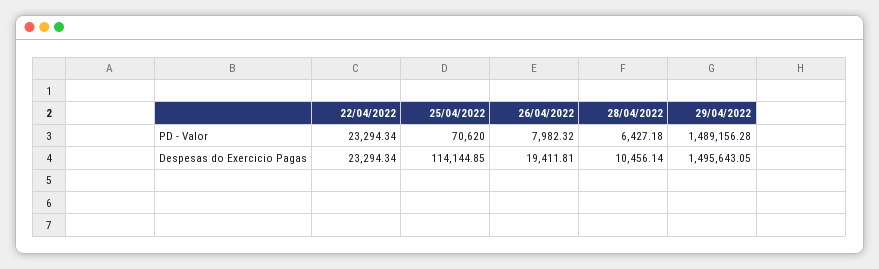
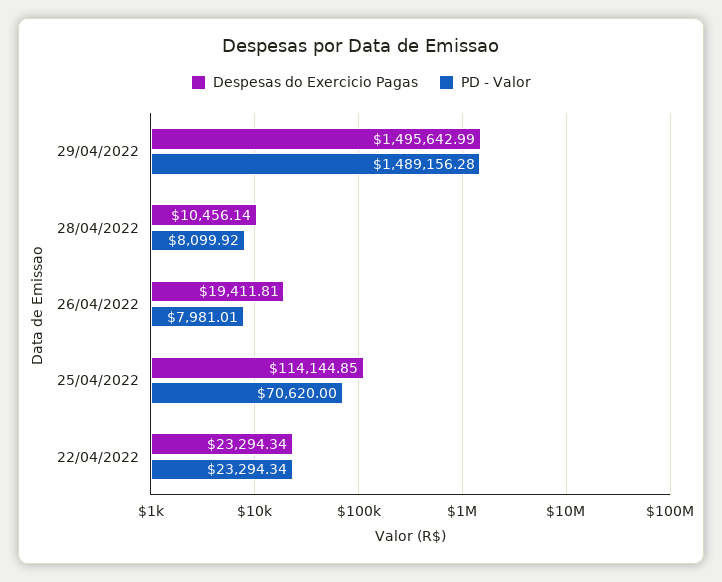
  {
    "PD - Valor": {
      "22/04/2022": 23294.34,
      "25/04/2022": 70620,
-     "26/04/2022": 7982.32,
+     "26/04/2022": 7981.01,
-     "28/04/2022": 6427.18,
+     "28/04/2022": 8099.92,
      "29/04/2022": 1489156.28
    },
    "Despesas do Exercicio Pagas": {
      "22/04/2022": 23294.34,
      "25/04/2022": 114144.85,
      "26/04/2022": 19411.81,
      "28/04/2022": 10456.14,
-     "29/04/2022": 1495643.05
+     "29/04/2022": 1495642.99
    }
  }

